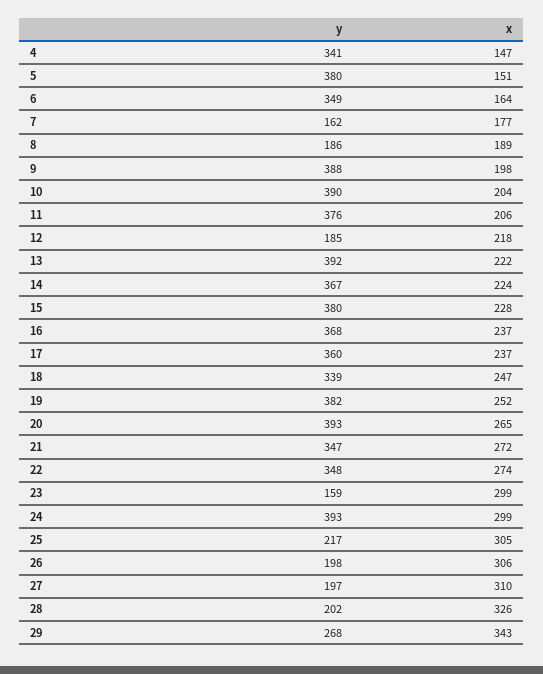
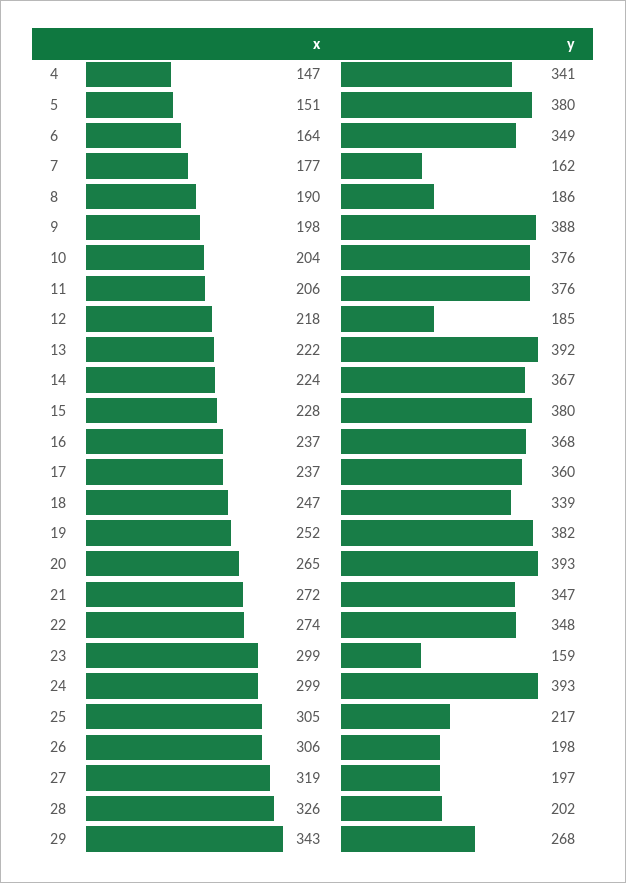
  {
    "y": {
      "4": 341,
      "5": 380,
      "6": 349,
      "7": 162,
      "8": 186,
      "9": 388,
-     "10": 390,
+     "10": 376,
      "11": 376,
      "12": 185,
      "13": 392,
      "14": 367,
      "15": 380,
      "16": 368,
      "17": 360,
      "18": 339,
      "19": 382,
      "20": 393,
      "21": 347,
      "22": 348,
      "23": 159,
      "24": 393,
      "25": 217,
      "26": 198,
      "27": 197,
      "28": 202,
      "29": 268
    },
    "x": {
      "4": 147,
      "5": 151,
      "6": 164,
      "7": 177,
-     "8": 189,
+     "8": 190,
      "9": 198,
      "10": 204,
      "11": 206,
      "12": 218,
      "13": 222,
      "14": 224,
      "15": 228,
      "16": 237,
      "17": 237,
      "18": 247,
      "19": 252,
      "20": 265,
      "21": 272,
      "22": 274,
      "23": 299,
      "24": 299,
      "25": 305,
      "26": 306,
-     "27": 310,
+     "27": 319,
      "28": 326,
      "29": 343
    }
  }

